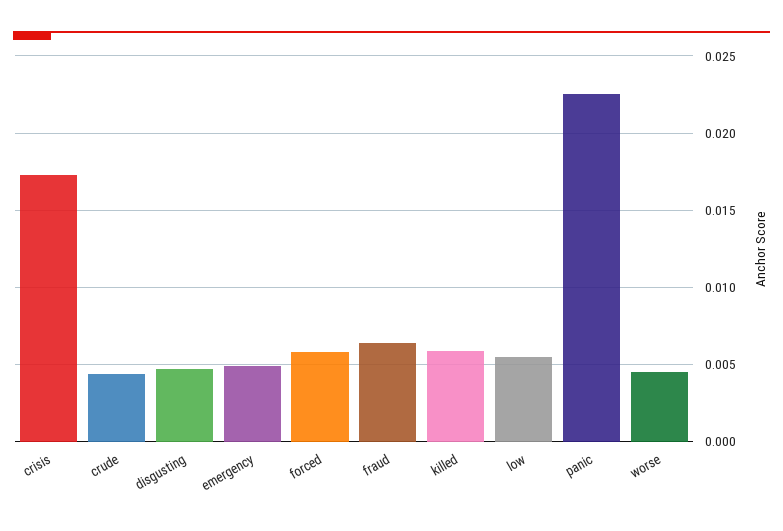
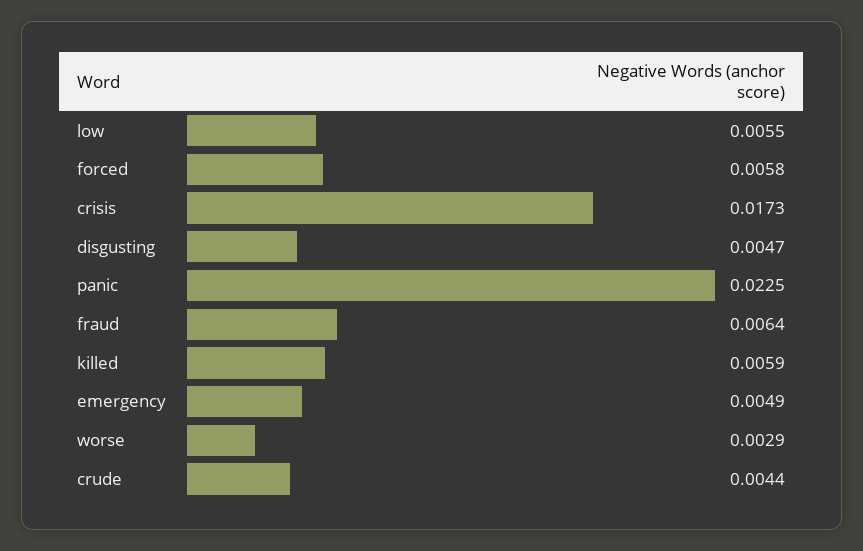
  {
    "crisis": 0.0173,
    "crude": 0.0044,
    "disgusting": 0.0047,
    "emergency": 0.0049,
    "forced": 0.0058,
    "fraud": 0.0064,
    "killed": 0.0059,
    "low": 0.0055,
    "panic": 0.0225,
-   "worse": 0.0045
+   "worse": 0.0029
  }

